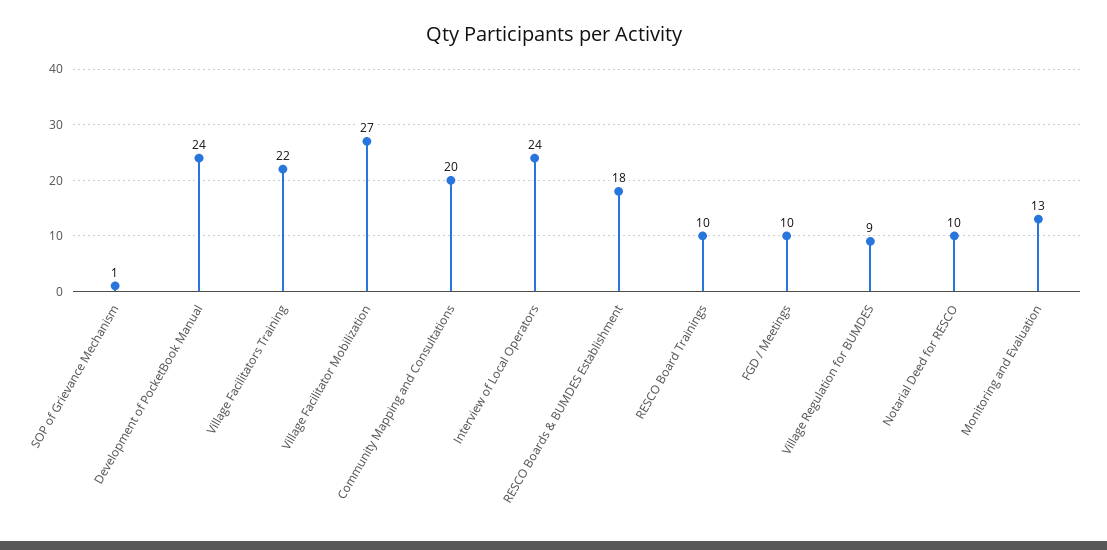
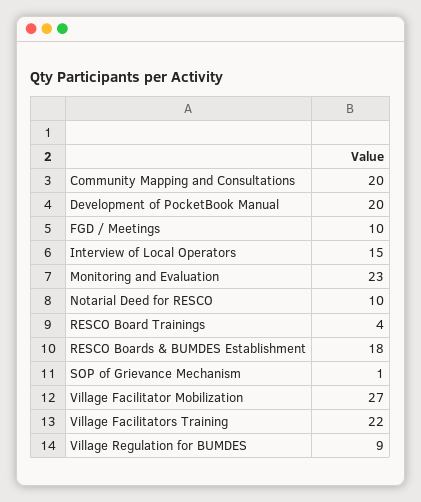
  {
    "SOP of Grievance Mechanism": 1,
-   "Development of PocketBook Manual": 24,
+   "Development of PocketBook Manual": 20,
    "Village Facilitators Training": 22,
    "Village Facilitator Mobilization": 27,
    "Community Mapping and Consultations": 20,
-   "Interview of Local Operators": 24,
+   "Interview of Local Operators": 15,
    "RESCO Boards & BUMDES Establishment": 18,
-   "RESCO Board Trainings": 10,
+   "RESCO Board Trainings": 4,
    "FGD / Meetings": 10,
    "Village Regulation for BUMDES": 9,
    "Notarial Deed for RESCO": 10,
-   "Monitoring and Evaluation": 13
+   "Monitoring and Evaluation": 23
  }

